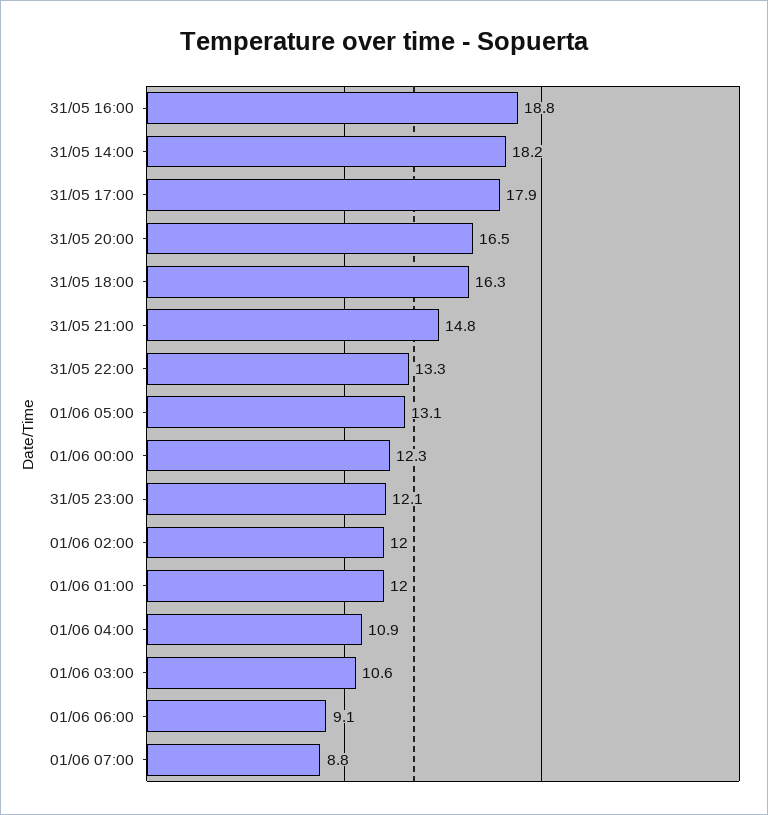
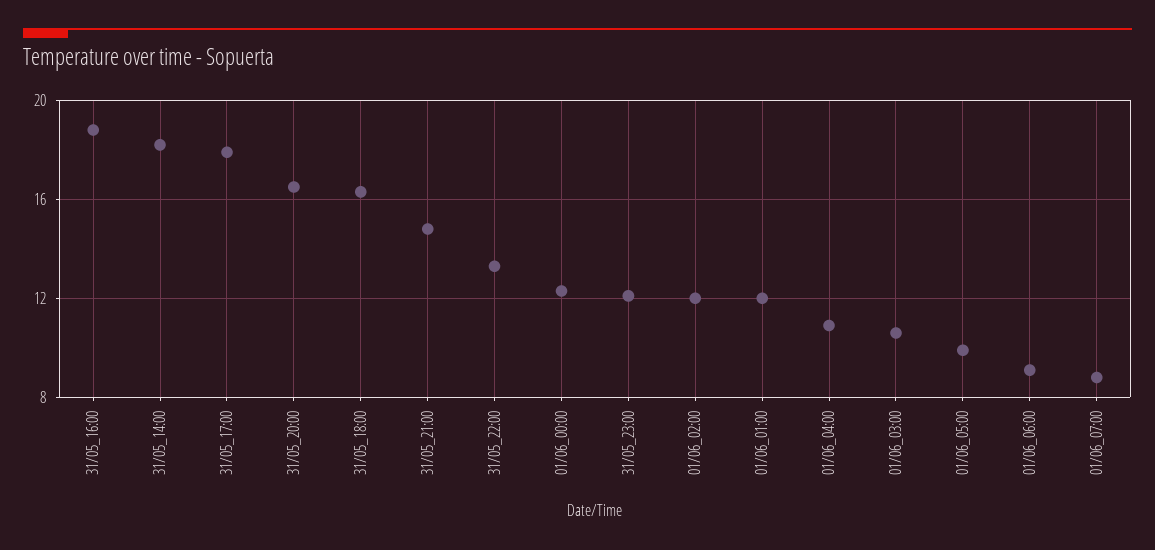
  {
    "31/05 16:00": 18.8,
    "31/05 14:00": 18.2,
    "31/05 17:00": 17.9,
    "31/05 20:00": 16.5,
    "31/05 18:00": 16.3,
    "31/05 21:00": 14.8,
    "31/05 22:00": 13.3,
-   "01/06 05:00": 13.1,
+   "01/06 05:00": 10,
    "01/06 00:00": 12.3,
    "31/05 23:00": 12.1,
    "01/06 02:00": 12,
    "01/06 01:00": 12,
    "01/06 04:00": 10.9,
    "01/06 03:00": 10.6,
    "01/06 06:00": 9.1,
    "01/06 07:00": 8.8
  }

